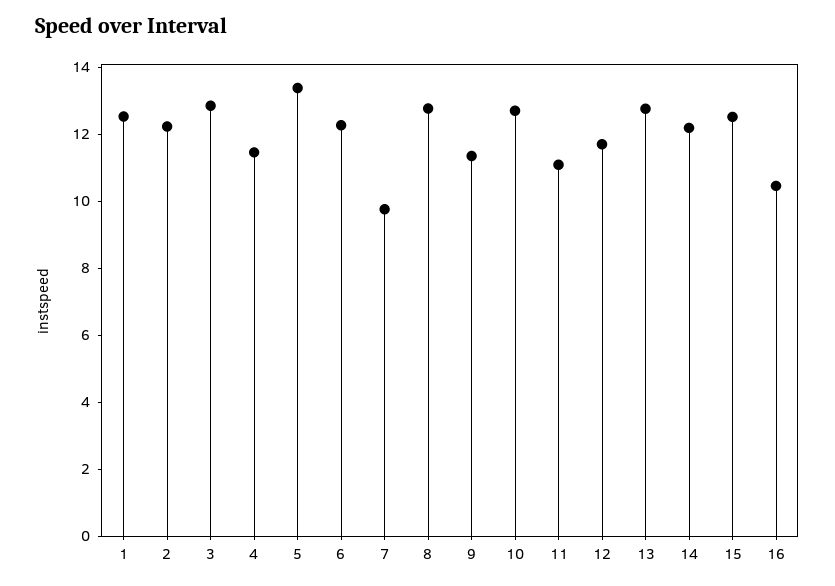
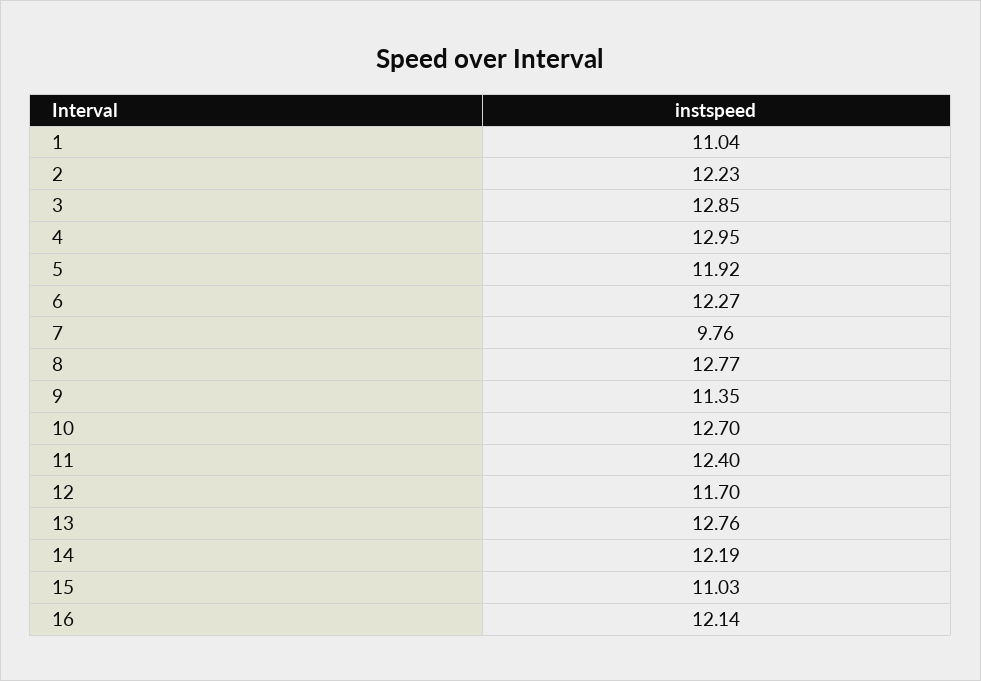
  {
-   "1": 12.5,
+   "1": 11.04,
    "2": 12.23,
    "3": 12.85,
-   "4": 11.5,
+   "4": 12.95,
-   "5": 13.5,
+   "5": 11.92,
    "6": 12.27,
    "7": 9.76,
    "8": 12.77,
    "9": 11.35,
    "10": 12.7,
-   "11": 11,
+   "11": 12.4,
    "12": 11.7,
    "13": 12.76,
    "14": 12.19,
-   "15": 12.5,
+   "15": 11.03,
-   "16": 10.5
+   "16": 12.14
  }

